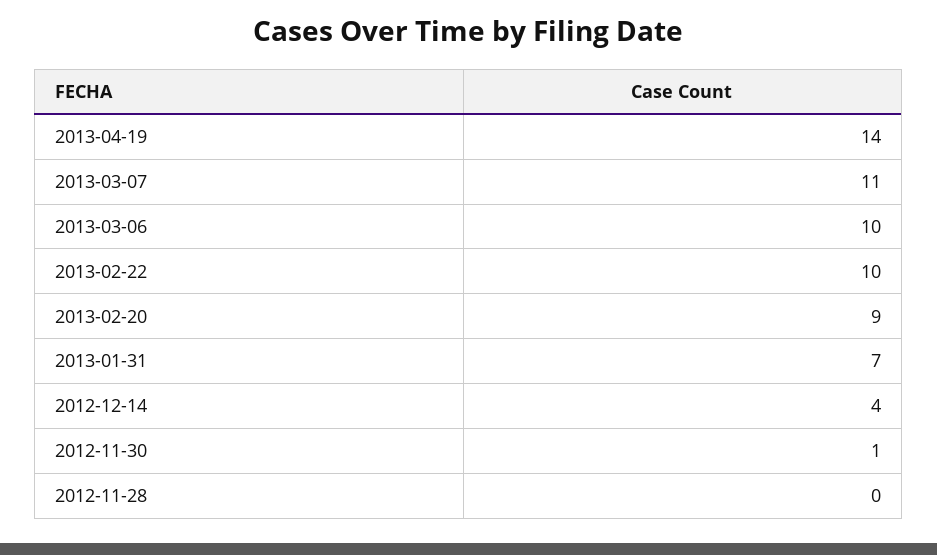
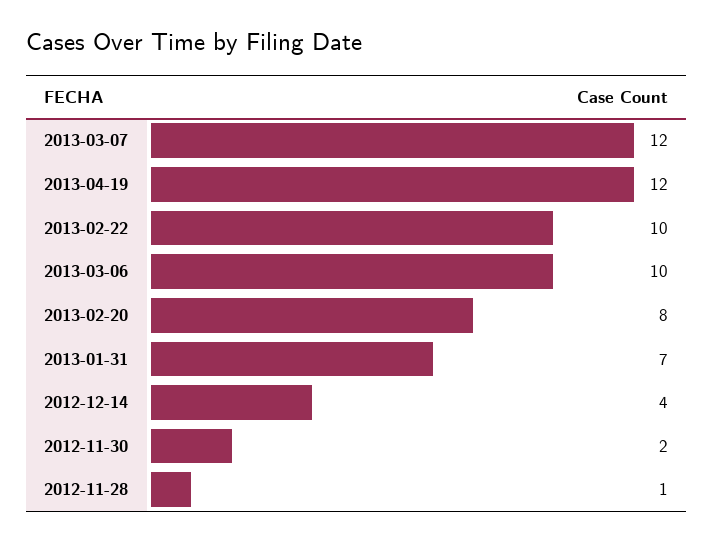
  {
-   "2013-04-19": 14,
+   "2013-04-19": 12,
-   "2013-03-07": 11,
+   "2013-03-07": 12,
    "2013-03-06": 10,
    "2013-02-22": 10,
-   "2013-02-20": 9,
+   "2013-02-20": 8,
    "2013-01-31": 7,
    "2012-12-14": 4,
-   "2012-11-30": 1,
+   "2012-11-30": 2,
-   "2012-11-28": 0
+   "2012-11-28": 1
  }

